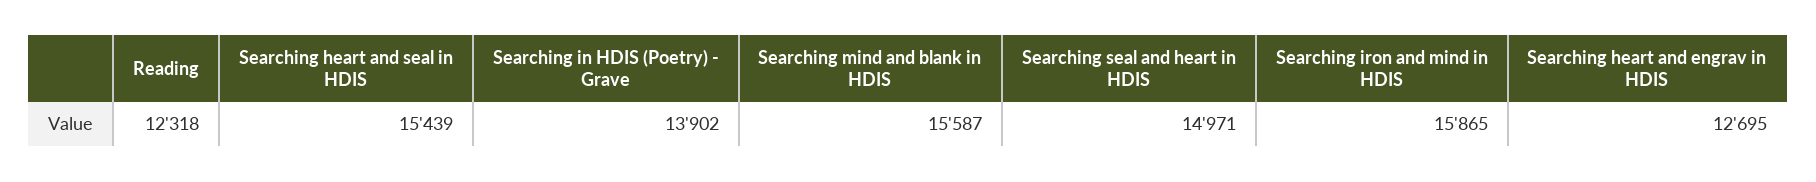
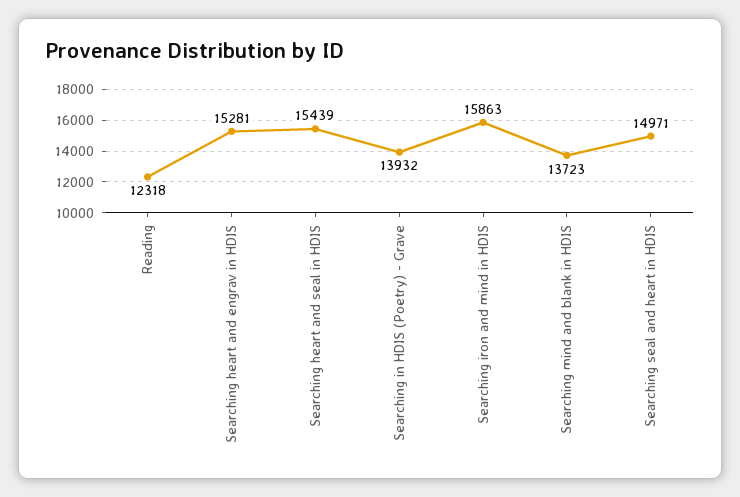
  {
    "Reading": 12318,
    "Searching heart and seal in HDIS": 15439,
-   "Searching in HDIS (Poetry) - Grave": 13902,
+   "Searching in HDIS (Poetry) - Grave": 13932,
-   "Searching mind and blank in HDIS": 15587,
+   "Searching mind and blank in HDIS": 13723,
    "Searching seal and heart in HDIS": 14971,
-   "Searching iron and mind in HDIS": 15865,
+   "Searching iron and mind in HDIS": 15863,
-   "Searching heart and engrav in HDIS": 12695
+   "Searching heart and engrav in HDIS": 15281
  }

